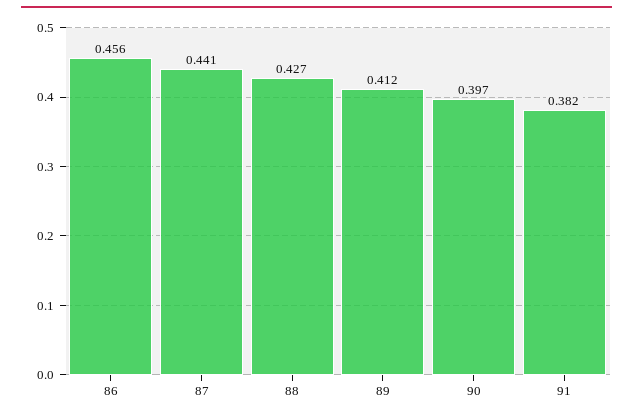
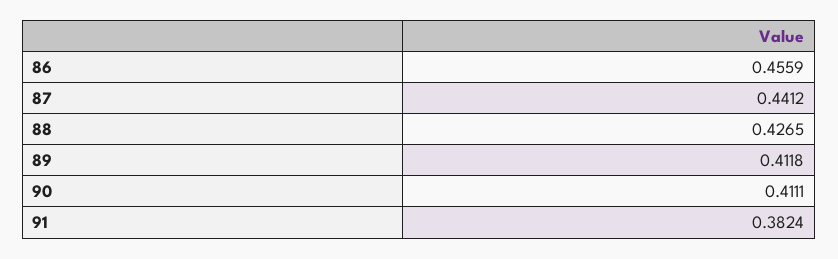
  {
    "86": 0.4559,
    "87": 0.4412,
    "88": 0.4265,
    "89": 0.4118,
-   "90": 0.397,
+   "90": 0.4111,
    "91": 0.3824
  }

